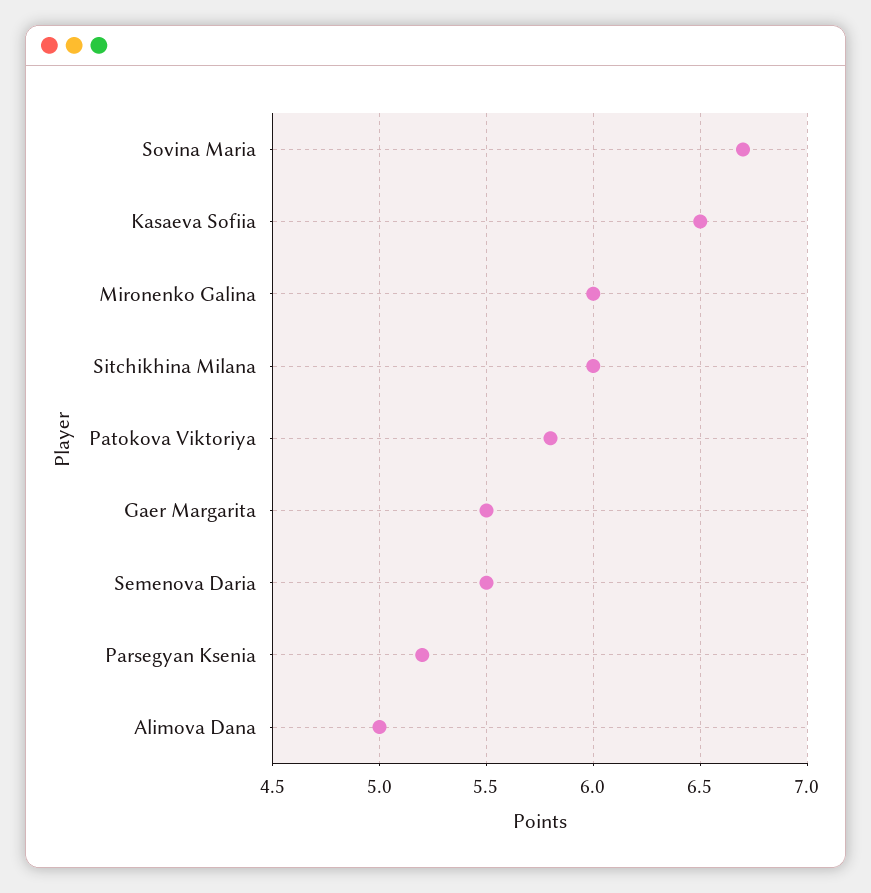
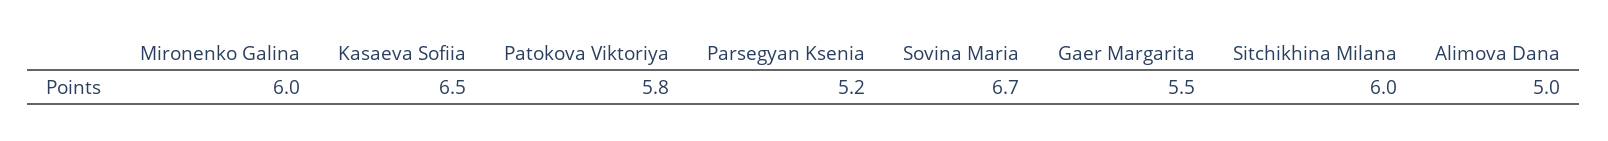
  {
    "Sovina Maria": 6.7,
    "Kasaeva Sofiia": 6.5,
    "Mironenko Galina": 6,
    "Sitchikhina Milana": 6,
    "Patokova Viktoriya": 5.8,
    "Gaer Margarita": 5.5,
-   "Semenova Daria": 5.5,
    "Parsegyan Ksenia": 5.2,
    "Alimova Dana": 5
  }

